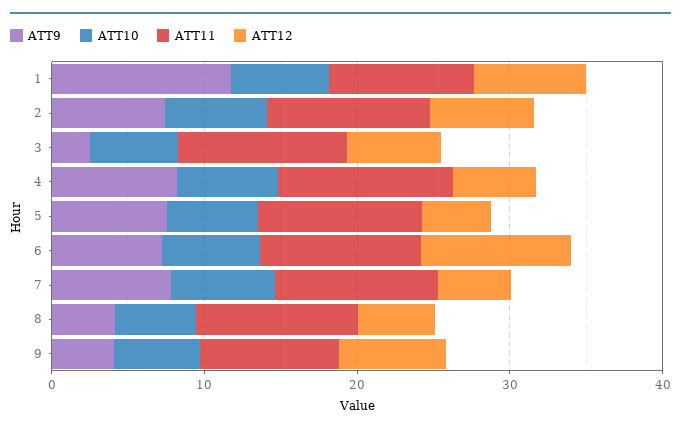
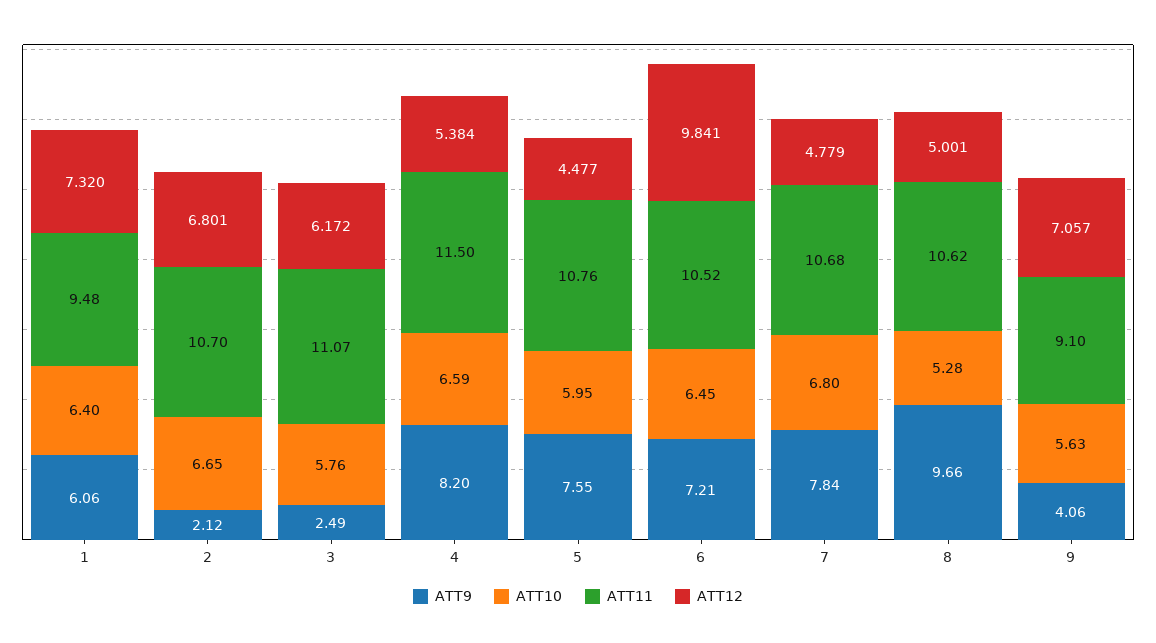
  {
    "ATT9": {
-     "1": 12,
+     "1": 6.06,
-     "2": 8,
+     "2": 2.12,
      "3": 2.49,
      "4": 8.2,
      "5": 7.55,
      "6": 7.21,
      "7": 7.84,
-     "8": 4,
+     "8": 9.66,
      "9": 4.06
    },
    "ATT10": {
      "1": 6.4,
      "2": 6.65,
      "3": 5.76,
      "4": 6.59,
      "5": 5.95,
      "6": 6.45,
      "7": 6.8,
      "8": 5.28,
      "9": 5.63
    },
    "ATT11": {
      "1": 9.48,
      "2": 10.7,
      "3": 11.07,
      "4": 11.5,
      "5": 10.76,
      "6": 10.52,
      "7": 10.68,
      "8": 10.62,
      "9": 9.1
    },
    "ATT12": {
      "1": 7.32,
      "2": 6.801,
      "3": 6.172,
      "4": 5.384,
      "5": 4.477,
      "6": 9.841,
      "7": 4.779,
      "8": 5.001,
      "9": 7.057
    }
  }

